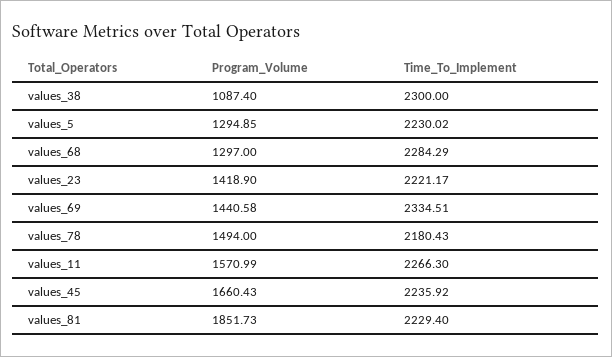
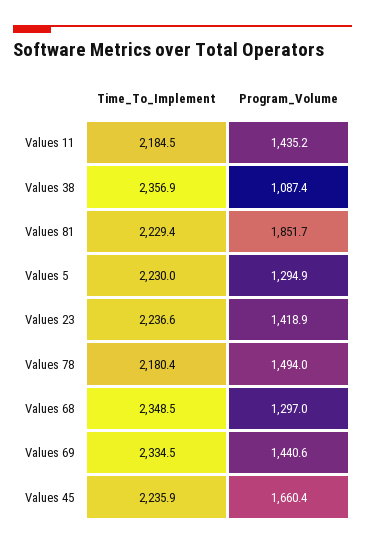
  {
    "Program_Volume": {
      "values_38": 1087.4,
      "values_5": 1294.85,
      "values_68": 1297,
      "values_23": 1418.9,
      "values_69": 1440.58,
      "values_78": 1494,
-     "values_11": 1570.99,
+     "values_11": 1435.2,
      "values_45": 1660.43,
      "values_81": 1851.73
    },
    "Time_To_Implement": {
-     "values_38": 2300,
+     "values_38": 2356.9,
      "values_5": 2230.02,
-     "values_68": 2284.29,
+     "values_68": 2348.5,
-     "values_23": 2221.17,
+     "values_23": 2236.6,
      "values_69": 2334.51,
      "values_78": 2180.43,
-     "values_11": 2266.3,
+     "values_11": 2184.5,
      "values_45": 2235.92,
      "values_81": 2229.4
    }
  }

